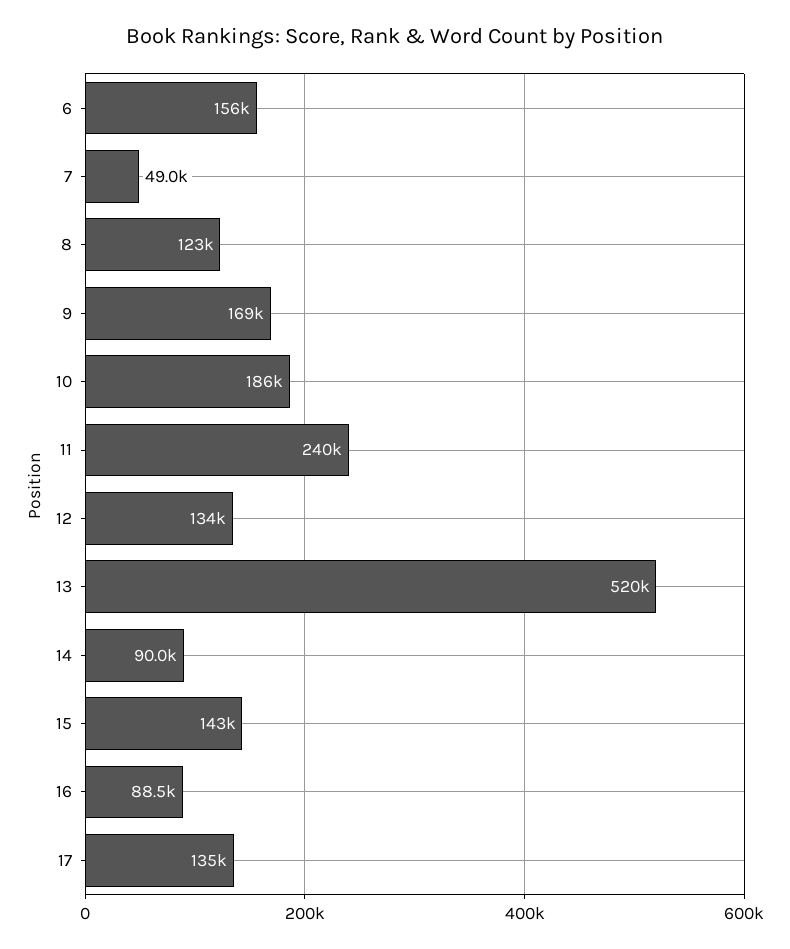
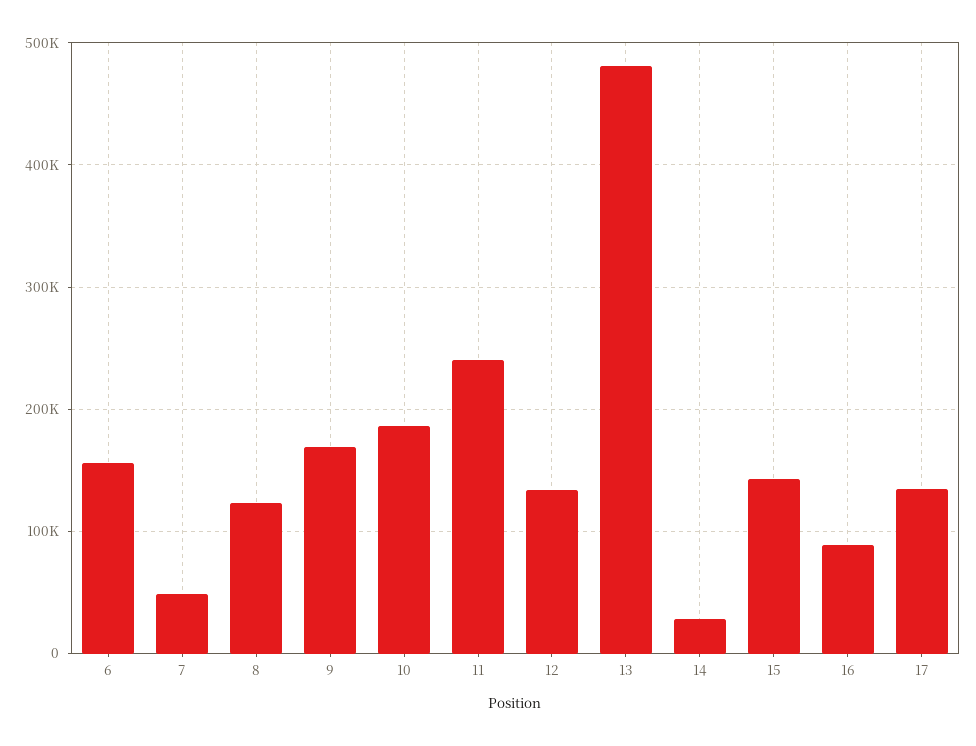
  {
    "6": 156000,
    "7": 49000,
    "8": 123000,
    "9": 169000,
    "10": 186000,
    "11": 240000,
    "12": 134000,
-   "13": 520000,
+   "13": 480000,
-   "14": 90000,
+   "14": 30000,
    "15": 143000,
    "16": 88500,
    "17": 135000
  }

